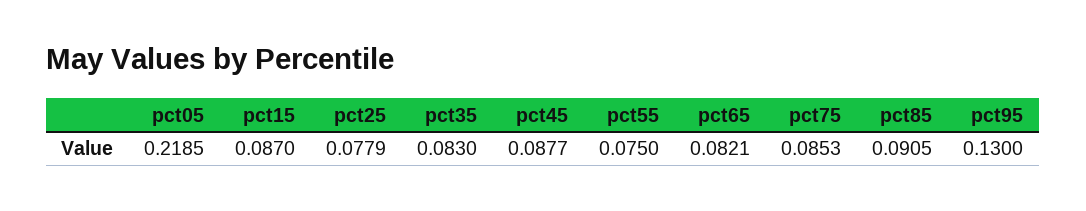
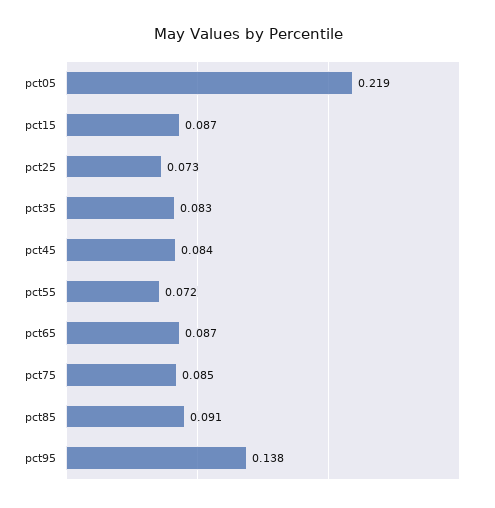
  {
    "pct05": 0.2185,
    "pct15": 0.087,
-   "pct25": 0.0779,
+   "pct25": 0.073,
    "pct35": 0.083,
-   "pct45": 0.0877,
+   "pct45": 0.084,
-   "pct55": 0.075,
+   "pct55": 0.072,
-   "pct65": 0.0821,
+   "pct65": 0.087,
    "pct75": 0.0853,
    "pct85": 0.0905,
-   "pct95": 0.13
+   "pct95": 0.138
  }

